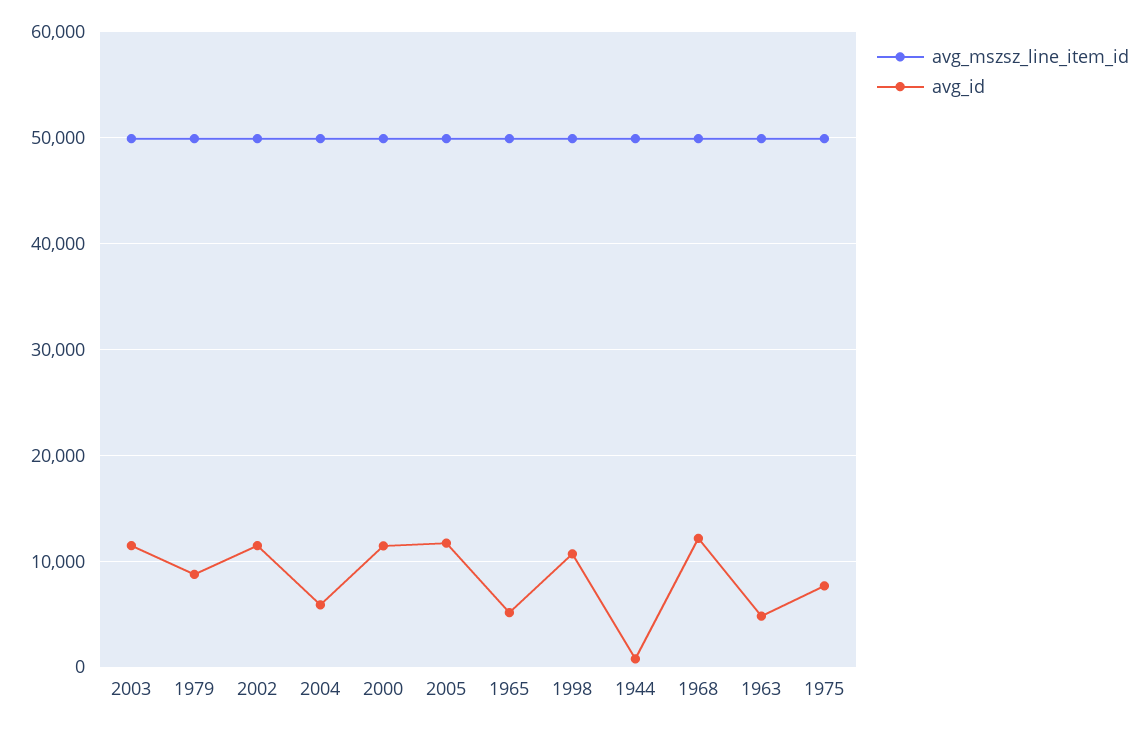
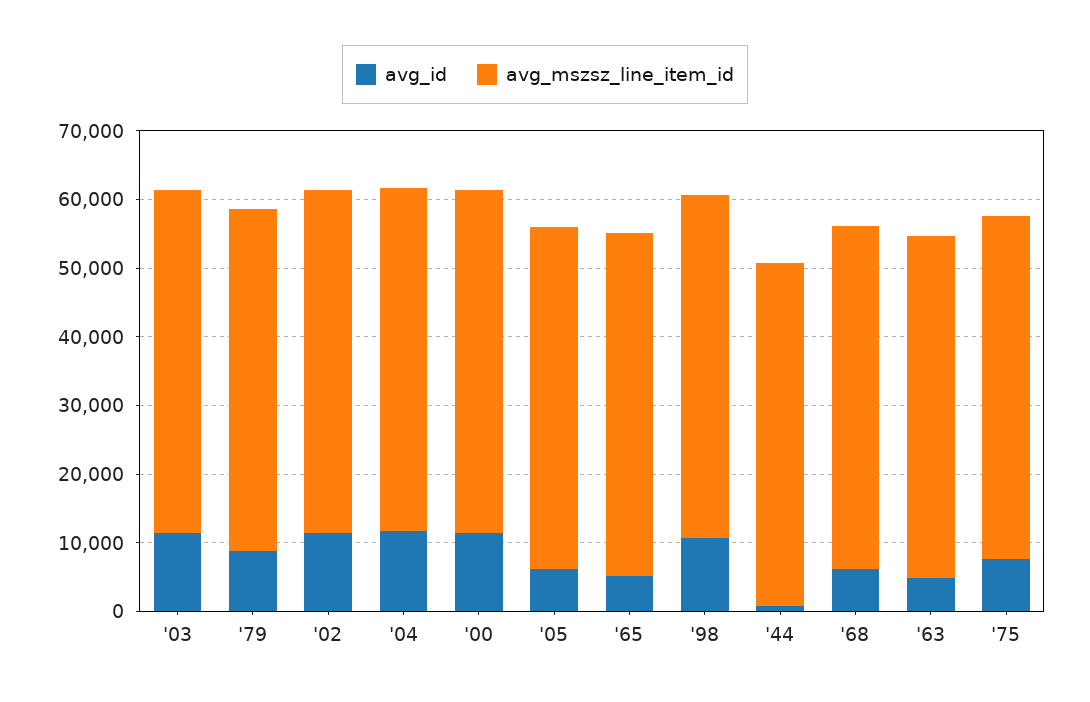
  {
    "avg_mszsz_line_item_id": {
      "2003": 50000,
      "1979": 50000,
      "2002": 50000,
      "2004": 50000,
      "2000": 50000,
      "2005": 50000,
      "1965": 50000,
      "1998": 50000,
      "1944": 50000,
      "1968": 50000,
      "1963": 50000,
      "1975": 50000
    },
    "avg_id": {
      "2003": 11000,
      "1979": 9000,
      "2002": 11000,
-     "2004": 6000,
+     "2004": 12000,
      "2000": 11000,
-     "2005": 12000,
+     "2005": 6000,
      "1965": 5000,
      "1998": 11000,
      "1944": 1000,
-     "1968": 12000,
+     "1968": 6000,
      "1963": 5000,
      "1975": 8000
    }
  }

